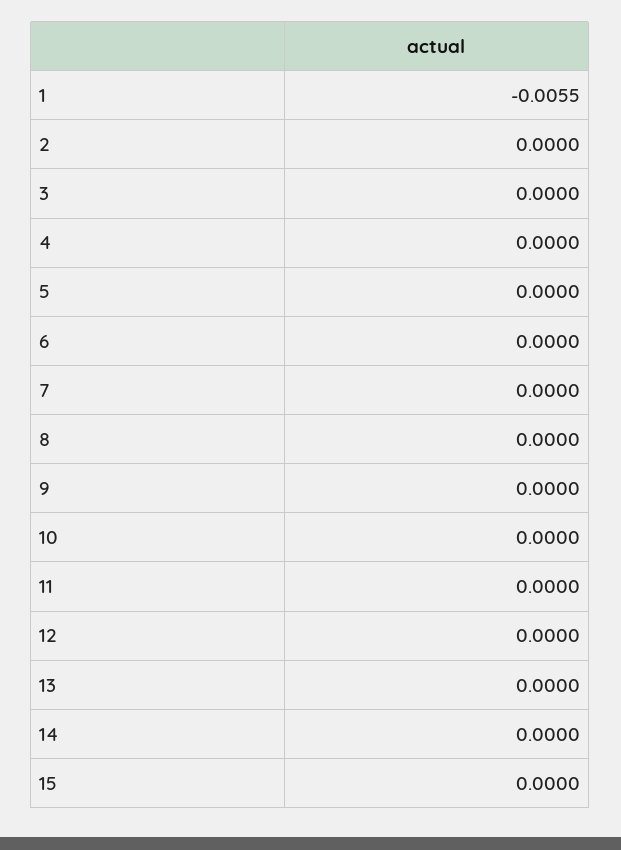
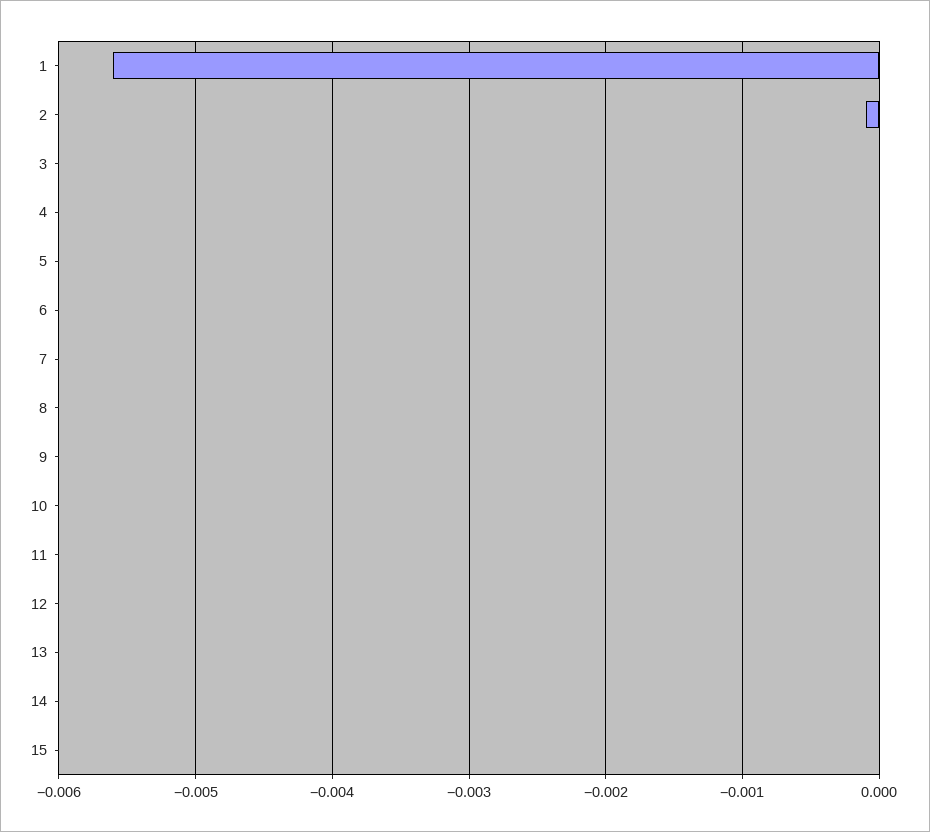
  {
-   "1": -0.0055,
+   "1": -0.0056,
-   "2": 0,
+   "2": -0.0001,
    "3": 0,
    "4": 0,
    "5": 0,
    "6": 0,
    "7": 0,
    "8": 0,
    "9": 0,
    "10": 0,
    "11": 0,
    "12": 0,
    "13": 0,
    "14": 0,
    "15": 0
  }

